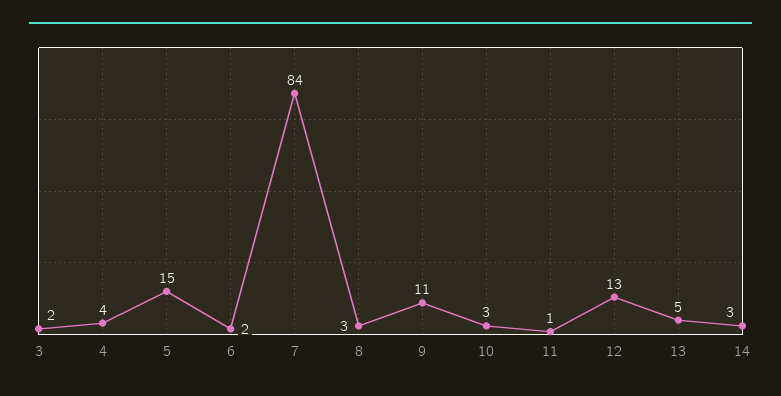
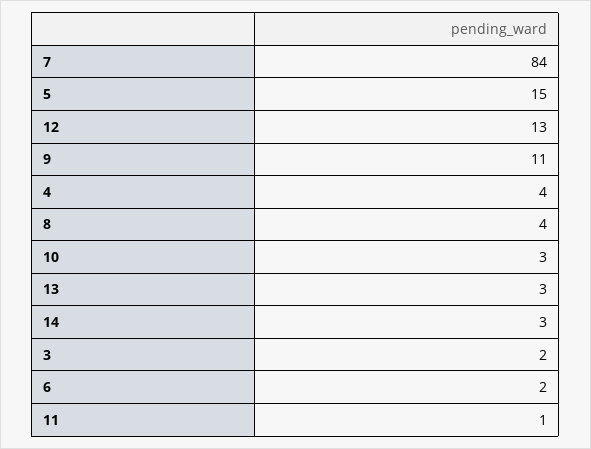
  {
    "3": 2,
    "4": 4,
    "5": 15,
    "6": 2,
    "7": 84,
-   "8": 3,
+   "8": 4,
    "9": 11,
    "10": 3,
    "11": 1,
    "12": 13,
-   "13": 5,
+   "13": 3,
    "14": 3
  }

